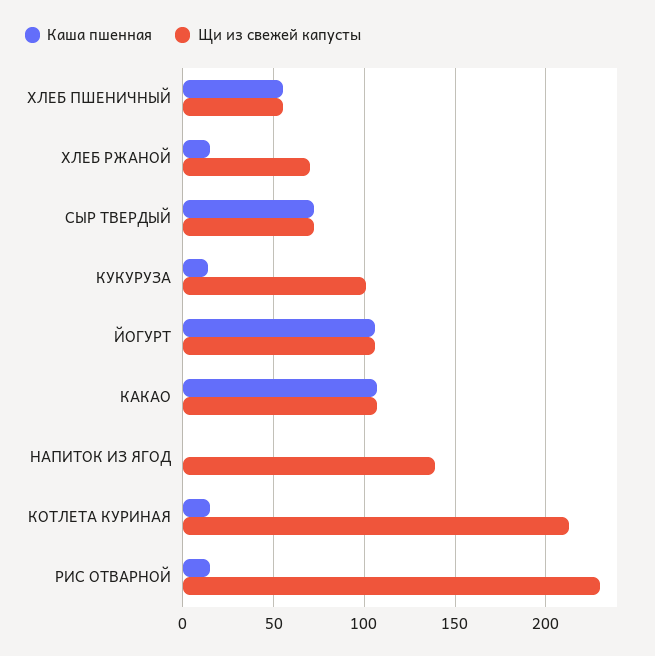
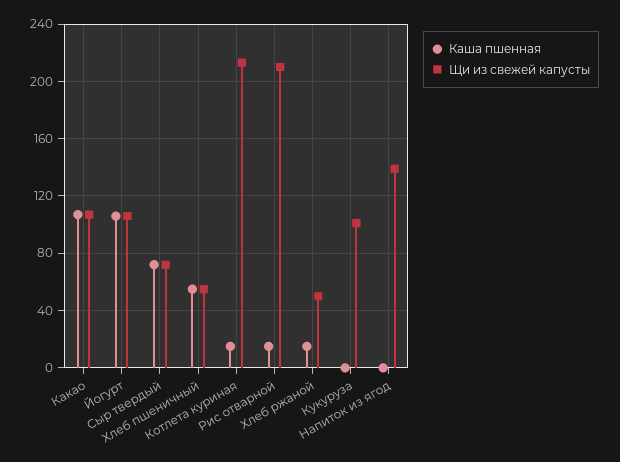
  {
    "Каша пшенная": {
      "ХЛЕБ ПШЕНИЧНЫЙ": 55,
      "ХЛЕБ РЖАНОЙ": 15,
      "СЫР ТВЕРДЫЙ": 70,
-     "КУКУРУЗА": 15,
+     "КУКУРУЗА": 0,
      "ЙОГУРТ": 105,
      "КАКАО": 105,
      "НАПИТОК ИЗ ЯГОД": 0,
      "КОТЛЕТА КУРИНАЯ": 15,
      "РИС ОТВАРНОЙ": 15
    },
    "Щи из свежей капусты": {
      "ХЛЕБ ПШЕНИЧНЫЙ": 55,
-     "ХЛЕБ РЖАНОЙ": 70,
+     "ХЛЕБ РЖАНОЙ": 50,
      "СЫР ТВЕРДЫЙ": 70,
      "КУКУРУЗА": 100,
      "ЙОГУРТ": 105,
      "КАКАО": 105,
      "НАПИТОК ИЗ ЯГОД": 140,
      "КОТЛЕТА КУРИНАЯ": 215,
-     "РИС ОТВАРНОЙ": 230
+     "РИС ОТВАРНОЙ": 210
    }
  }

